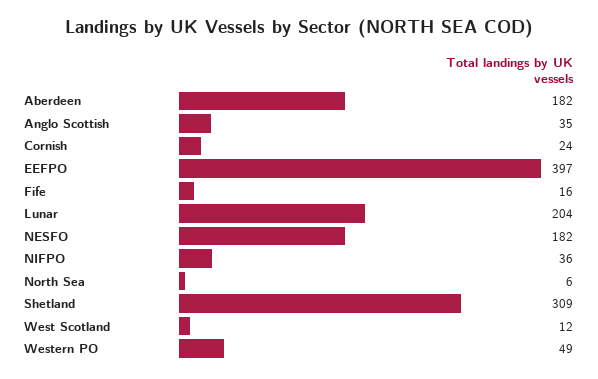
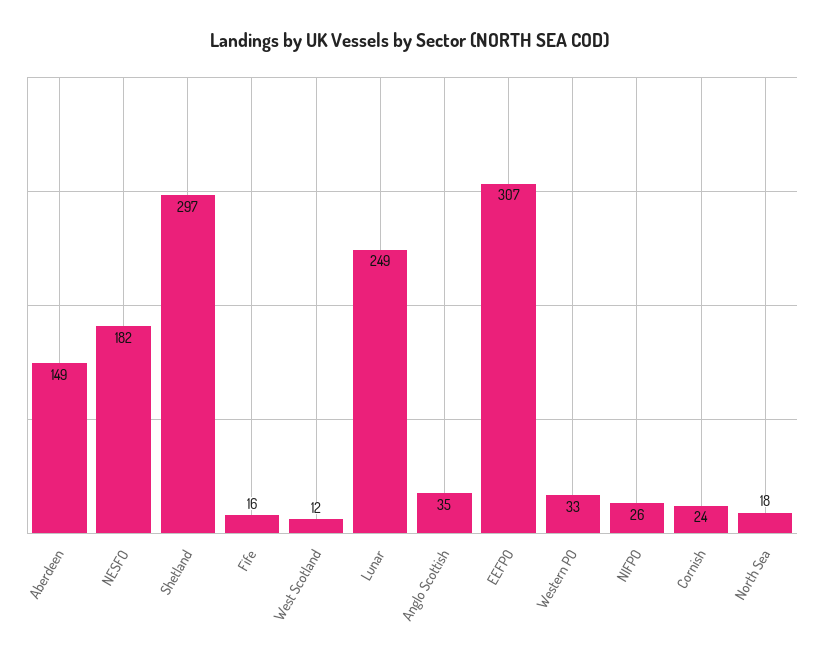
  {
-   "Aberdeen": 182,
+   "Aberdeen": 149,
    "Anglo Scottish": 35,
    "Cornish": 24,
-   "EEFPO": 397,
+   "EEFPO": 307,
    "Fife": 16,
-   "Lunar": 204,
+   "Lunar": 249,
    "NESFO": 182,
-   "NIFPO": 36,
+   "NIFPO": 26,
-   "North Sea": 6,
+   "North Sea": 18,
-   "Shetland": 309,
+   "Shetland": 297,
    "West Scotland": 12,
-   "Western PO": 49
+   "Western PO": 33
  }

